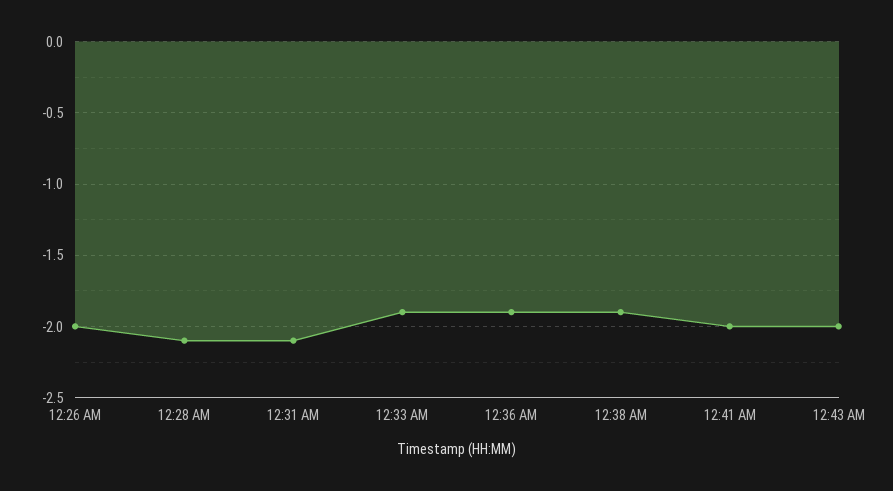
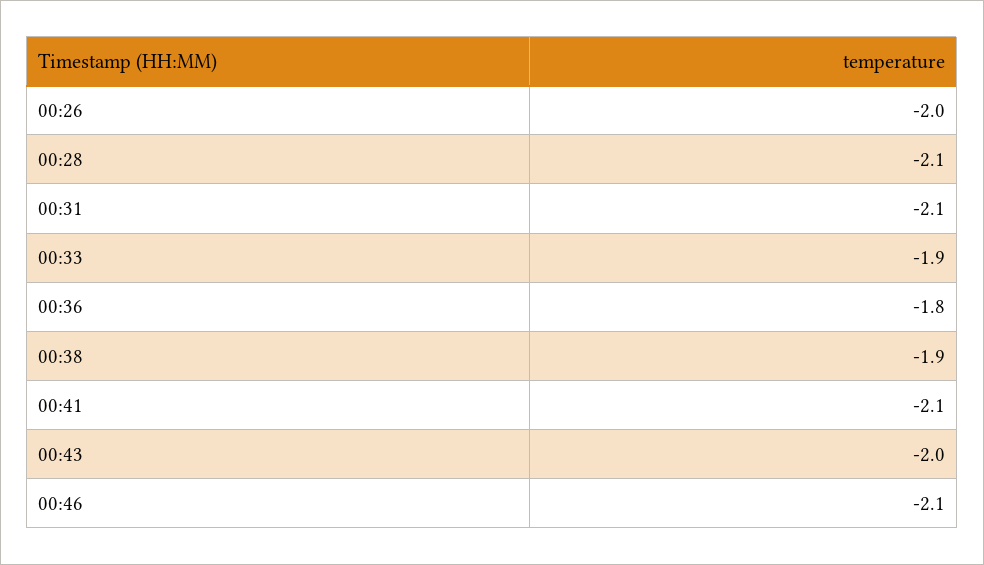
  {
    "12:26 AM": -2,
    "12:28 AM": -2.1,
    "12:31 AM": -2.1,
    "12:33 AM": -1.9,
-   "12:36 AM": -1.9,
+   "12:36 AM": -1.8,
    "12:38 AM": -1.9,
-   "12:41 AM": -2,
+   "12:41 AM": -2.1,
-   "12:43 AM": -2
+   "12:43 AM": -2,
+   "00:46": -2.1
  }

